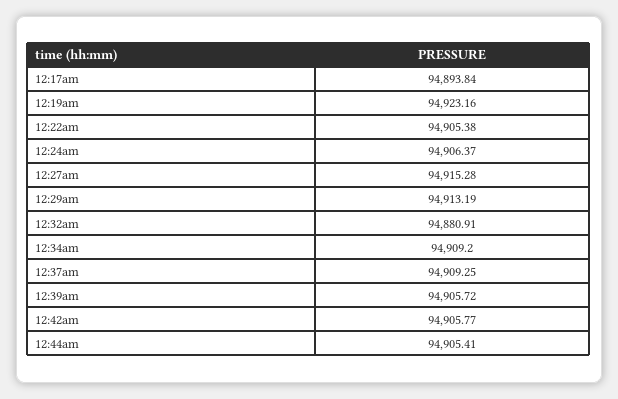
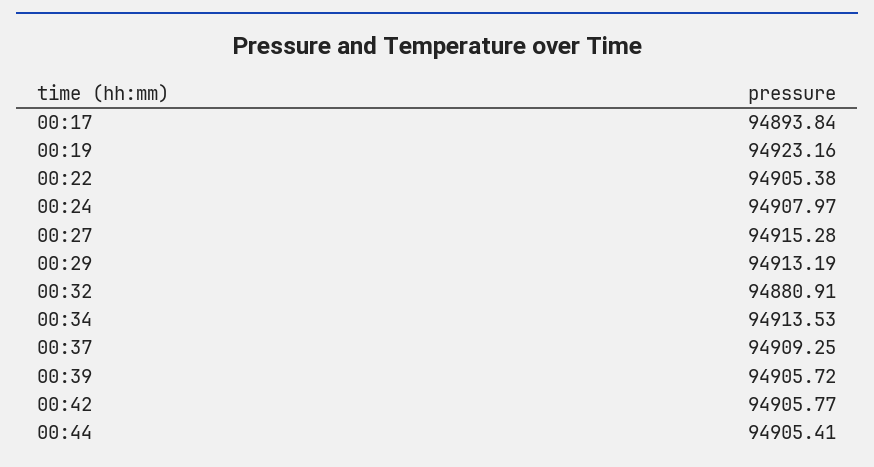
  {
    "12:17am": 94893.84,
    "12:19am": 94923.16,
    "12:22am": 94905.38,
-   "12:24am": 94906.37,
+   "12:24am": 94907.97,
    "12:27am": 94915.28,
    "12:29am": 94913.19,
    "12:32am": 94880.91,
-   "12:34am": 94909.2,
+   "12:34am": 94913.53,
    "12:37am": 94909.25,
    "12:39am": 94905.72,
    "12:42am": 94905.77,
    "12:44am": 94905.41
  }

